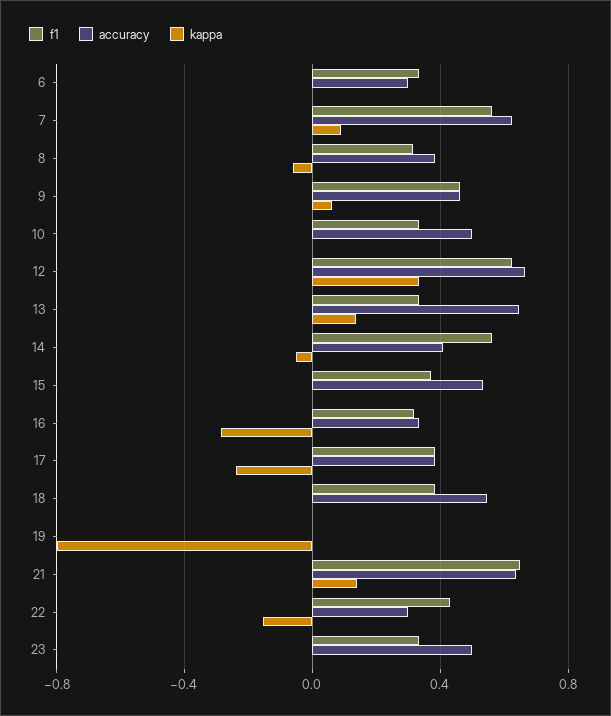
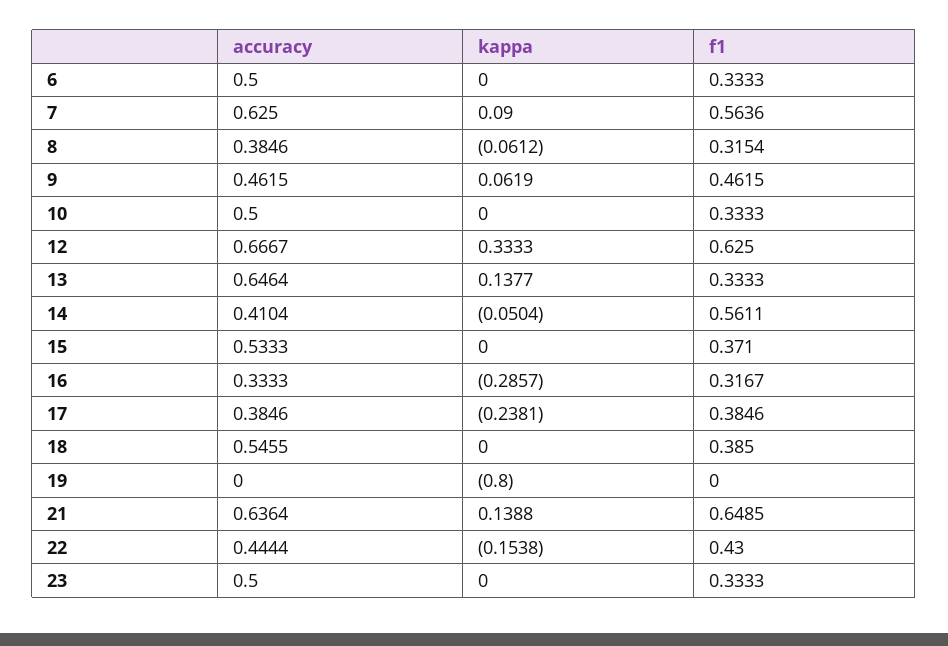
  {
    "f1": {
      "6": 0.3333,
      "7": 0.5636,
      "8": 0.3154,
      "9": 0.4615,
      "10": 0.3333,
      "12": 0.625,
      "13": 0.3333,
      "14": 0.5611,
      "15": 0.371,
      "16": 0.3167,
      "17": 0.3846,
      "18": 0.385,
      "19": 0,
      "21": 0.6485,
      "22": 0.43,
      "23": 0.3333
    },
    "accuracy": {
-     "6": 0.3,
+     "6": 0.5,
      "7": 0.625,
      "8": 0.3846,
      "9": 0.4615,
      "10": 0.5,
      "12": 0.6667,
      "13": 0.6464,
      "14": 0.4104,
      "15": 0.5333,
      "16": 0.3333,
      "17": 0.3846,
      "18": 0.5455,
      "19": 0,
      "21": 0.6364,
-     "22": 0.3,
+     "22": 0.4444,
      "23": 0.5
    },
    "kappa": {
      "6": 0,
      "7": 0.09,
      "8": -0.0612,
      "9": 0.0619,
      "10": 0,
      "12": 0.3333,
      "13": 0.1377,
      "14": -0.0504,
      "15": 0,
      "16": -0.2857,
      "17": -0.2381,
      "18": 0,
      "19": -0.8,
      "21": 0.1388,
      "22": -0.1538,
      "23": 0
    }
  }

